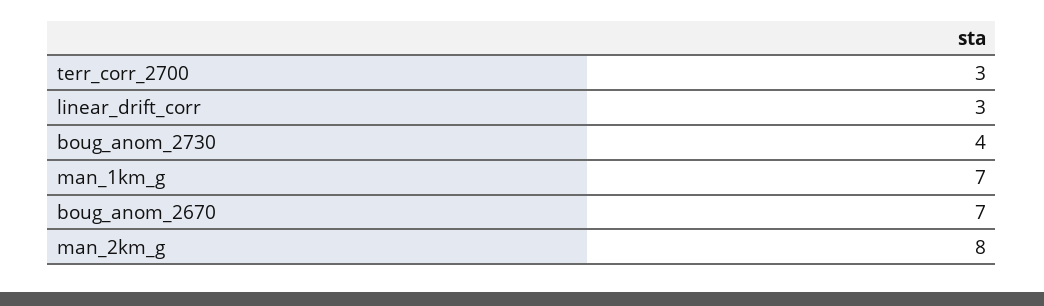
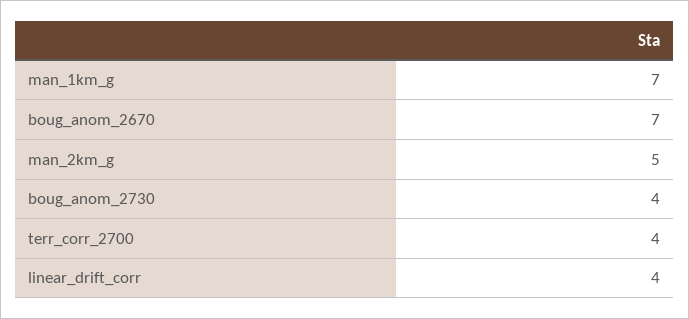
  {
-   "terr_corr_2700": 3,
+   "terr_corr_2700": 4,
-   "linear_drift_corr": 3,
+   "linear_drift_corr": 4,
    "boug_anom_2730": 4,
    "man_1km_g": 7,
    "boug_anom_2670": 7,
-   "man_2km_g": 8
+   "man_2km_g": 5
  }

